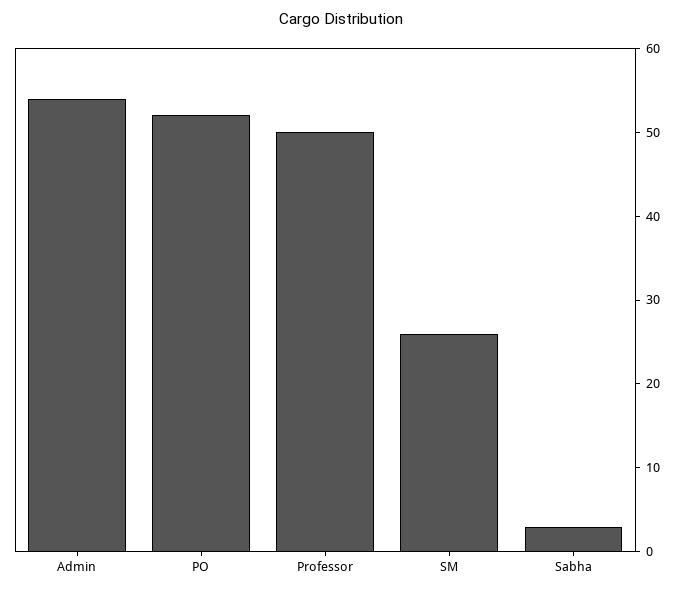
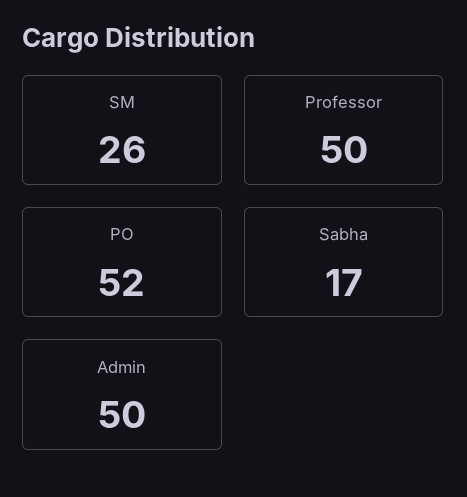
  {
-   "Admin": 54,
+   "Admin": 50,
    "PO": 52,
    "Professor": 50,
    "SM": 26,
-   "Sabha": 3
+   "Sabha": 17
  }

